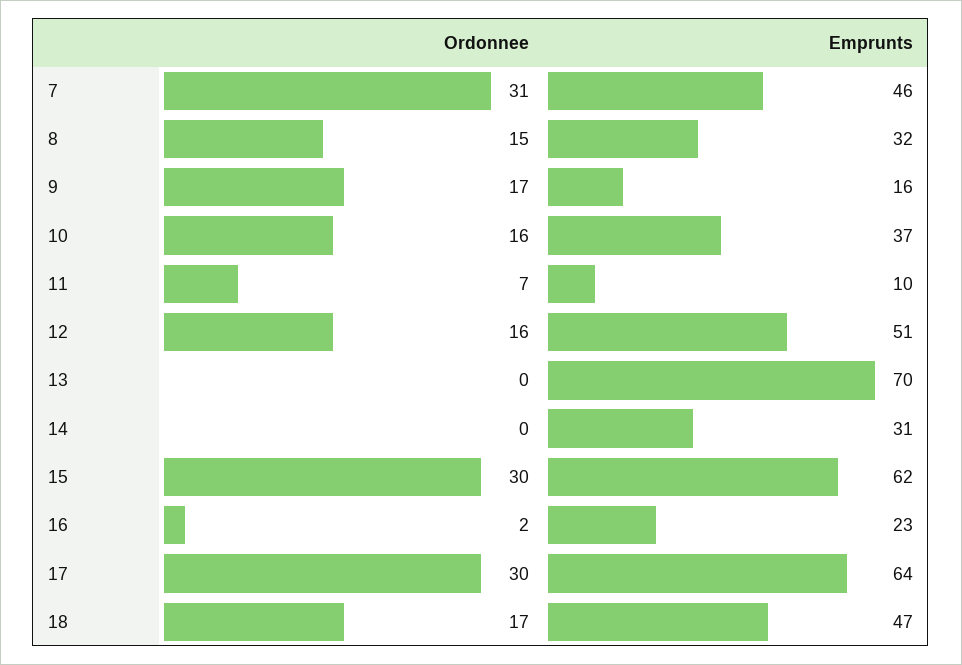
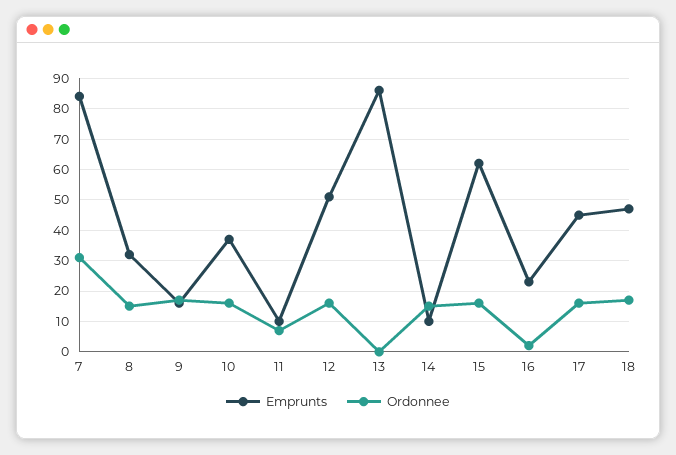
  {
    "Ordonnee": {
      "7": 31,
      "8": 15,
      "9": 17,
      "10": 16,
      "11": 7,
      "12": 16,
      "13": 0,
-     "14": 0,
+     "14": 15,
-     "15": 30,
+     "15": 15,
      "16": 2,
-     "17": 30,
+     "17": 15,
      "18": 17
    },
    "Emprunts": {
-     "7": 46,
+     "7": 85,
      "8": 32,
      "9": 16,
      "10": 37,
      "11": 10,
      "12": 51,
-     "13": 70,
+     "13": 85,
-     "14": 31,
+     "14": 10,
      "15": 62,
      "16": 23,
-     "17": 64,
+     "17": 45,
      "18": 47
    }
  }

